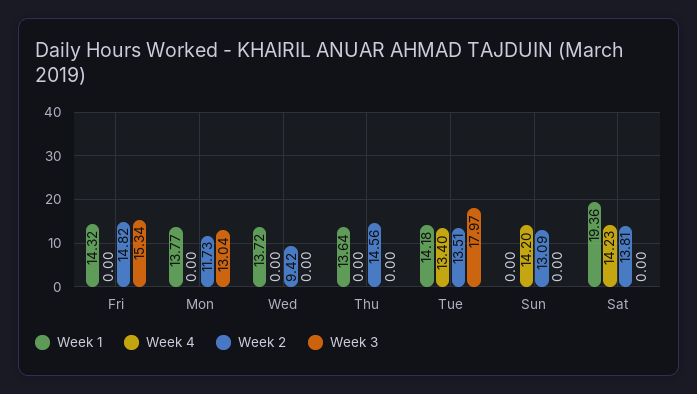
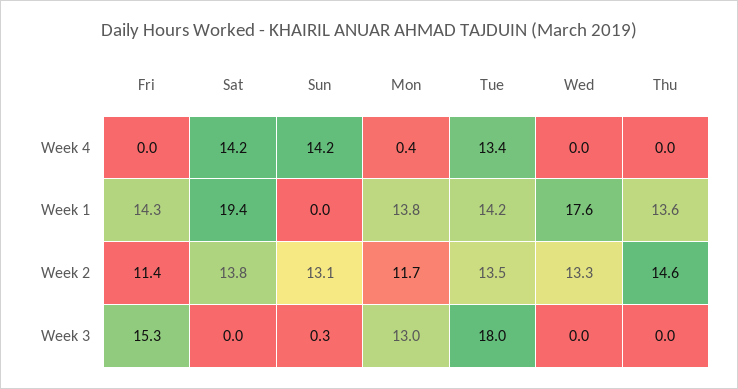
  {
    "Week 1": {
      "Fri": 14.32,
      "Mon": 13.77,
-     "Wed": 13.72,
+     "Wed": 17.6,
      "Thu": 13.64,
      "Tue": 14.18,
      "Sun": 0,
      "Sat": 19.36
    },
    "Week 4": {
      "Fri": 0,
-     "Mon": 0,
+     "Mon": 0.4,
      "Wed": 0,
      "Thu": 0,
      "Tue": 13.4,
      "Sun": 14.2,
      "Sat": 14.23
    },
    "Week 2": {
-     "Fri": 14.82,
+     "Fri": 11.4,
      "Mon": 11.73,
-     "Wed": 9.42,
+     "Wed": 13.3,
      "Thu": 14.56,
      "Tue": 13.51,
      "Sun": 13.09,
      "Sat": 13.81
    },
    "Week 3": {
      "Fri": 15.34,
      "Mon": 13.04,
      "Wed": 0,
      "Thu": 0,
      "Tue": 17.97,
-     "Sun": 0,
+     "Sun": 0.3,
      "Sat": 0
    }
  }

